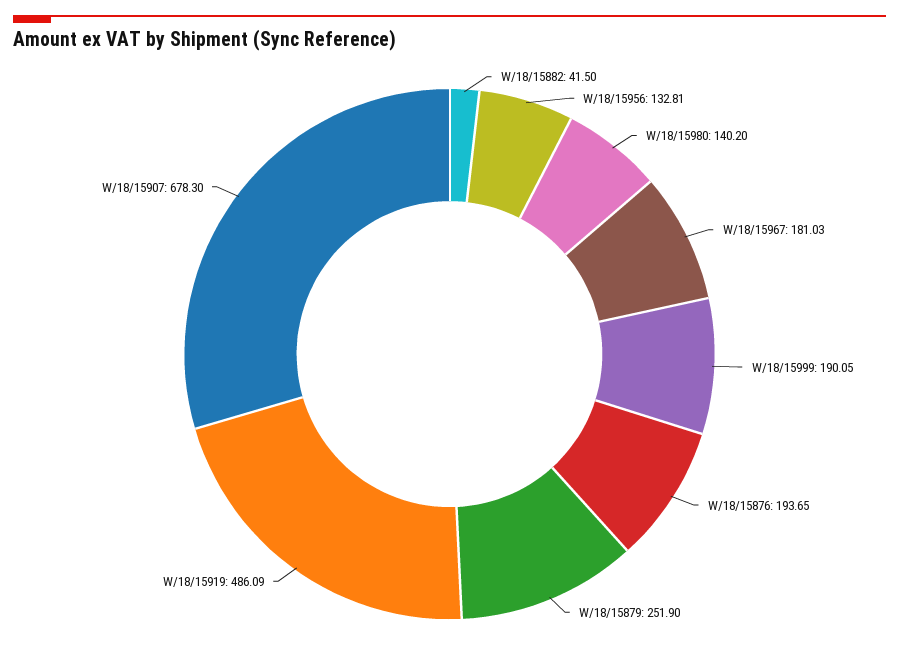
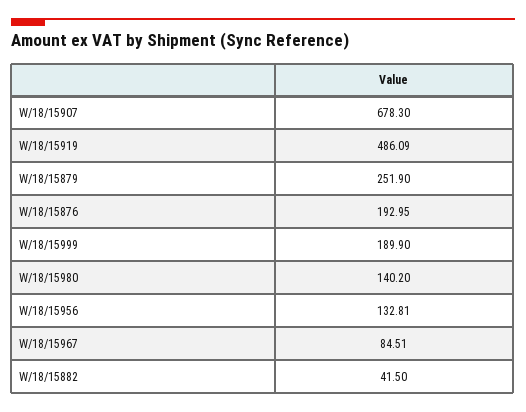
  {
    "W/18/15882": 41.5,
    "W/18/15956": 132.81,
    "W/18/15980": 140.2,
-   "W/18/15967": 181.03,
+   "W/18/15967": 84.51,
-   "W/18/15999": 190.05,
+   "W/18/15999": 189.9,
-   "W/18/15876": 193.65,
+   "W/18/15876": 192.95,
    "W/18/15879": 251.9,
    "W/18/15919": 486.09,
    "W/18/15907": 678.3
  }

